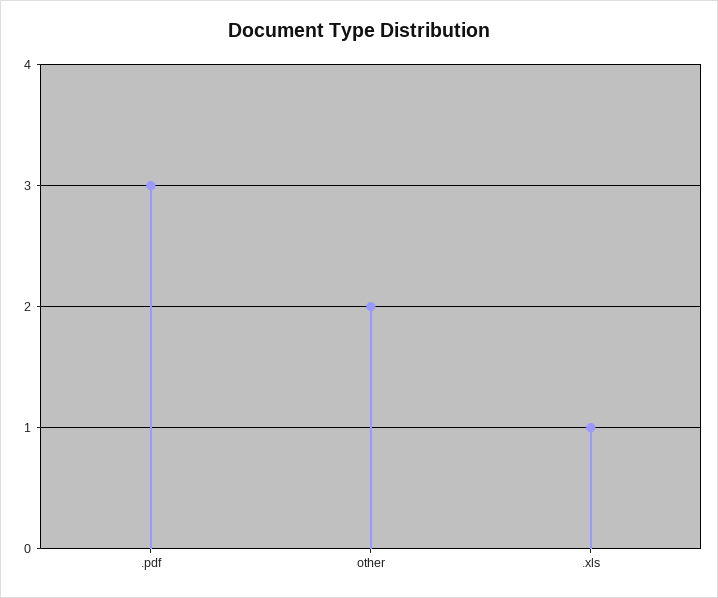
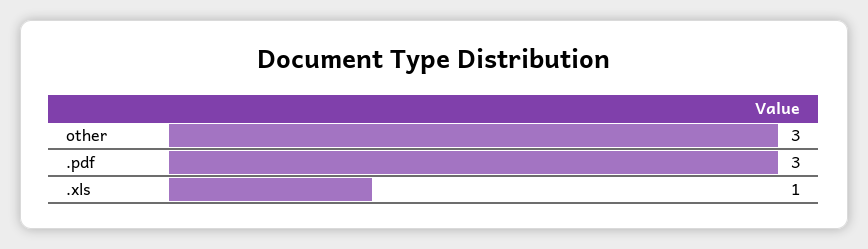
  {
    ".pdf": 3,
-   "other": 2,
+   "other": 3,
    ".xls": 1
  }

